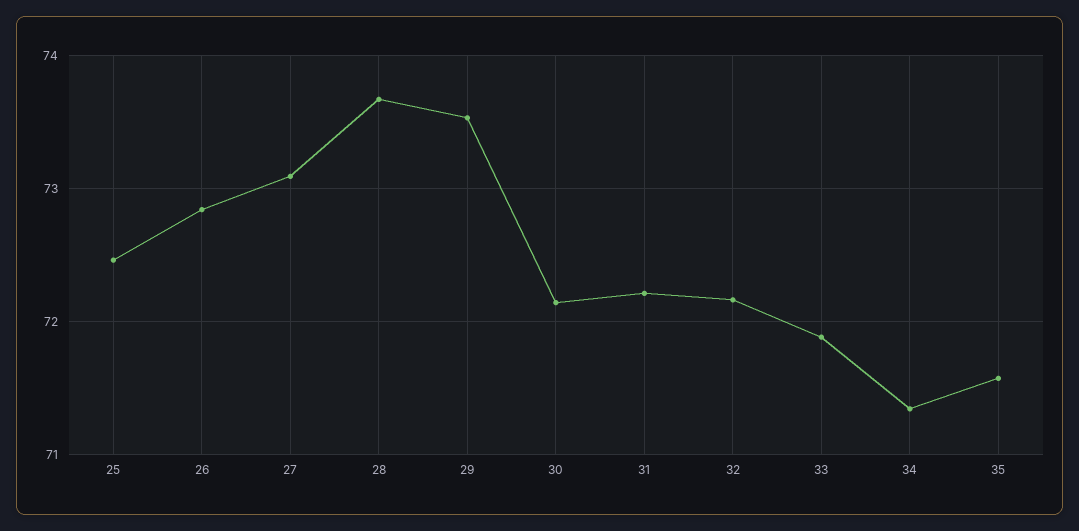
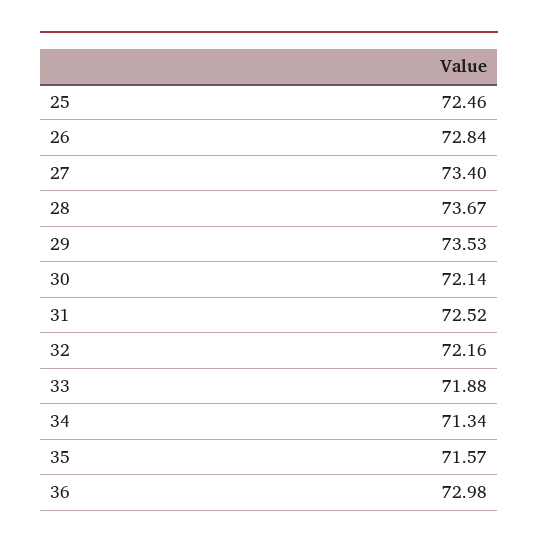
  {
    "25": 72.46,
    "26": 72.84,
-   "27": 73.1,
+   "27": 73.4,
    "28": 73.67,
    "29": 73.53,
    "30": 72.14,
-   "31": 72.2,
+   "31": 72.52,
    "32": 72.16,
    "33": 71.88,
    "34": 71.34,
-   "35": 71.57
+   "35": 71.57,
+   "36": 72.98
  }

